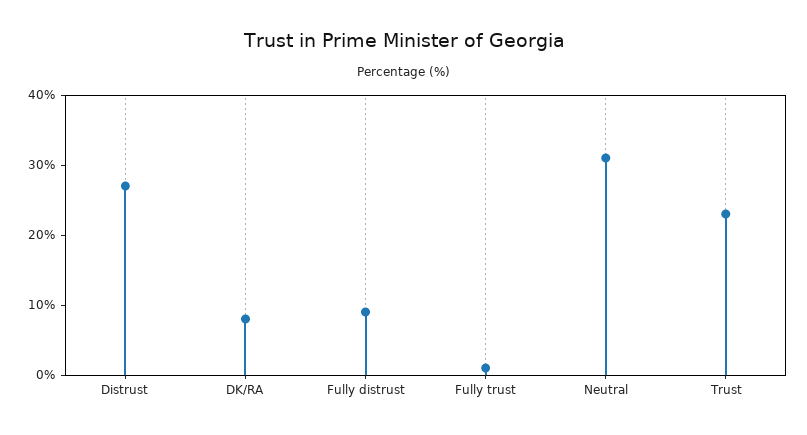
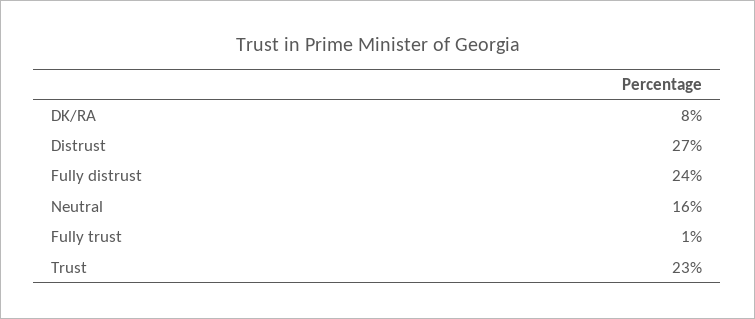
  {
    "Distrust": 27,
    "DK/RA": 8,
-   "Fully distrust": 10,
+   "Fully distrust": 24,
    "Fully trust": 1,
-   "Neutral": 30,
+   "Neutral": 16,
    "Trust": 23
  }

